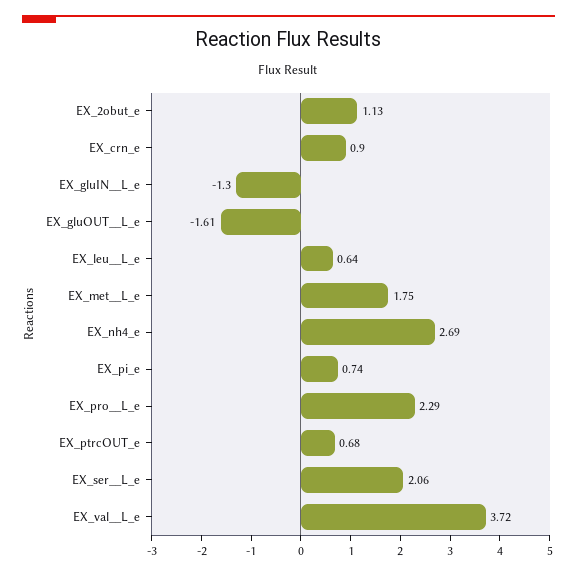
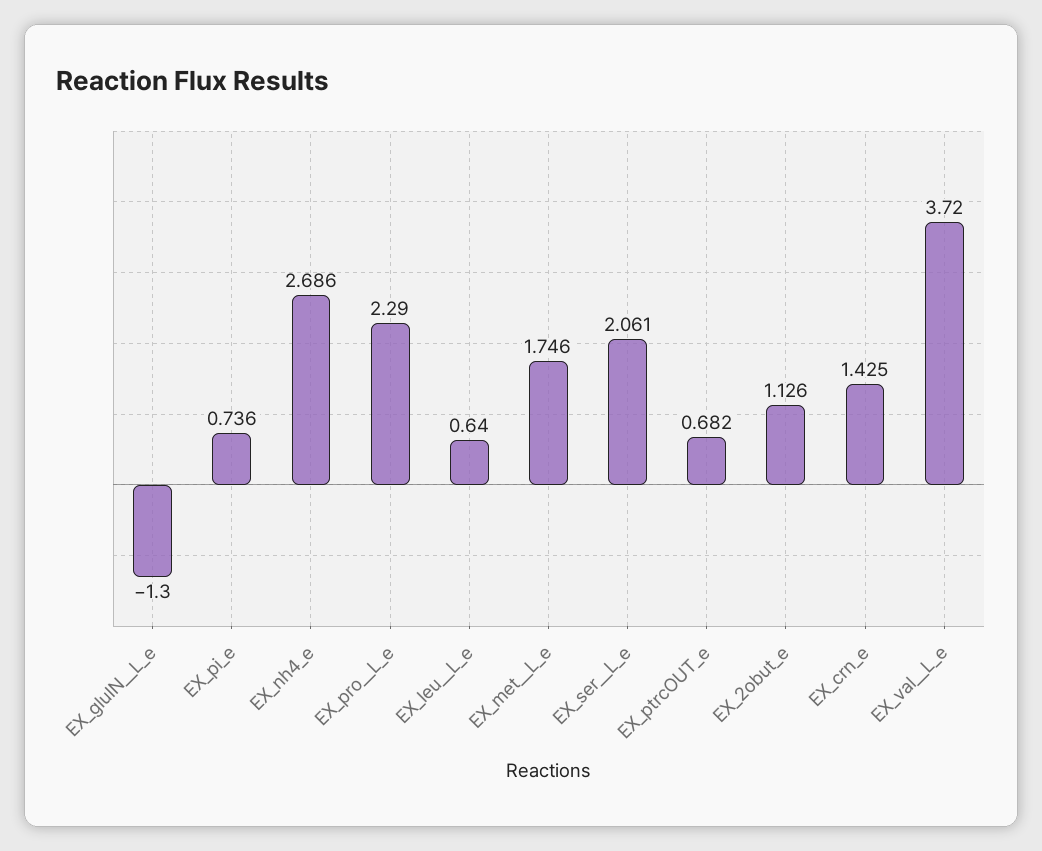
  {
    "EX_2obut_e": 1.126,
-   "EX_crn_e": 0.9,
+   "EX_crn_e": 1.425,
    "EX_gluIN__L_e": -1.3,
-   "EX_gluOUT__L_e": -1.61,
    "EX_leu__L_e": 0.64,
    "EX_met__L_e": 1.746,
    "EX_nh4_e": 2.686,
    "EX_pi_e": 0.736,
    "EX_pro__L_e": 2.29,
    "EX_ptrcOUT_e": 0.682,
    "EX_ser__L_e": 2.061,
    "EX_val__L_e": 3.72
  }

